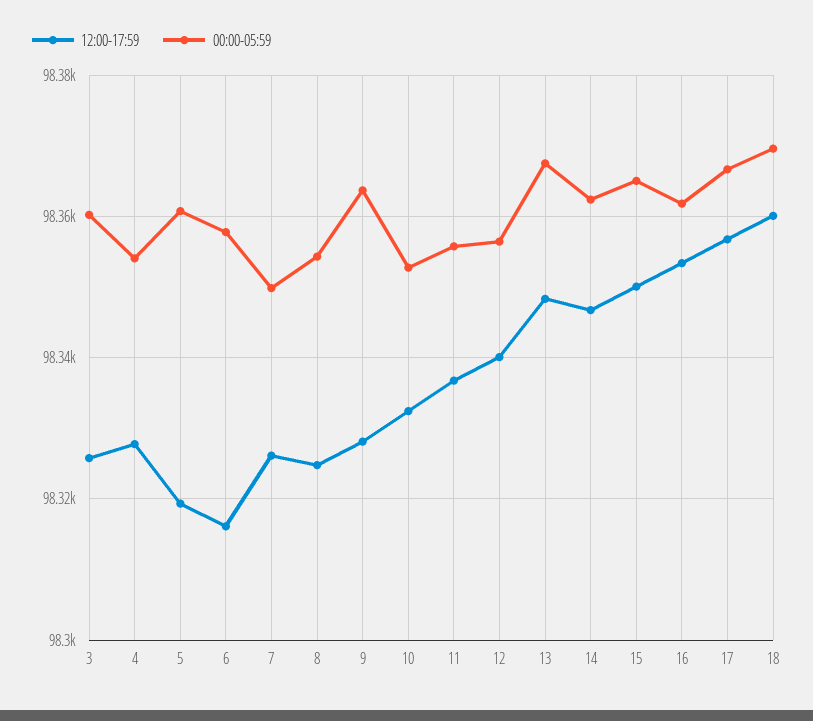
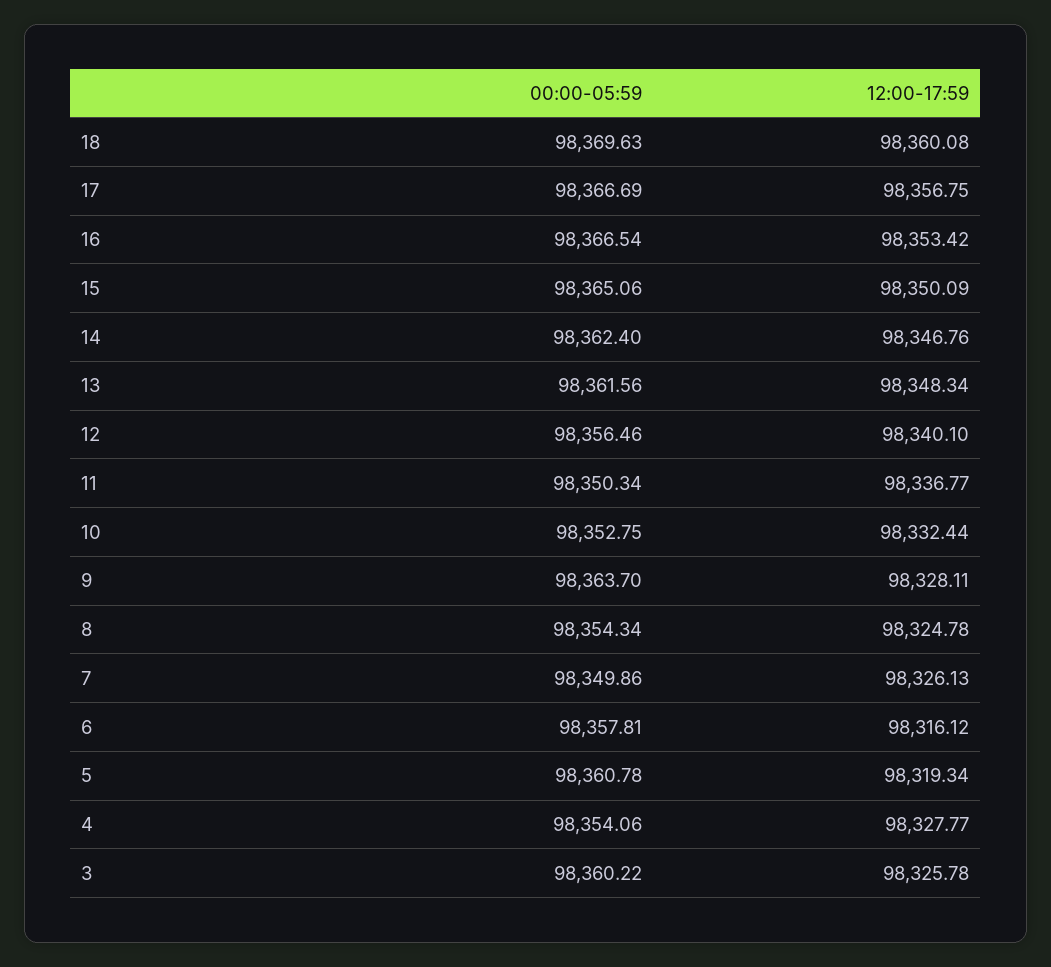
  {
    "12:00-17:59": {
      "3": 98325.78,
      "4": 98327.77,
      "5": 98319.34,
      "6": 98316.12,
      "7": 98326.13,
      "8": 98324.78,
      "9": 98328.11,
      "10": 98332.44,
      "11": 98336.77,
      "12": 98340.1,
      "13": 98348.34,
      "14": 98346.76,
      "15": 98350.09,
      "16": 98353.42,
      "17": 98356.75,
      "18": 98360.08
    },
    "00:00-05:59": {
      "3": 98360.22,
      "4": 98354.06,
      "5": 98360.78,
      "6": 98357.81,
      "7": 98349.86,
      "8": 98354.34,
      "9": 98363.7,
      "10": 98352.75,
-     "11": 98356,
+     "11": 98350.34,
      "12": 98356.46,
-     "13": 98368,
+     "13": 98361.56,
      "14": 98362.4,
      "15": 98365.06,
-     "16": 98362,
+     "16": 98366.54,
      "17": 98366.69,
      "18": 98369.63
    }
  }

